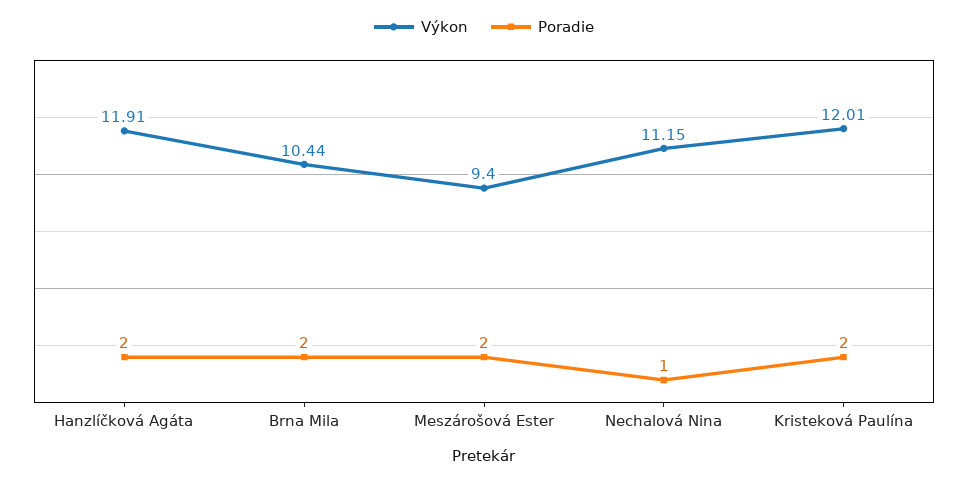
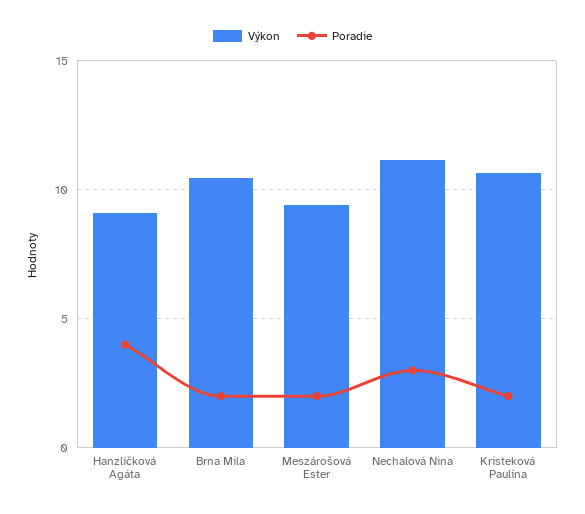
  {
    "Výkon": {
-     "Hanzlíčková Agáta": 11.91,
+     "Hanzlíčková Agáta": 9,
      "Brna Mila": 10.44,
      "Meszárošová Ester": 9.4,
      "Nechalová Nina": 11.15,
-     "Kristeková Paulína": 12.01
+     "Kristeková Paulína": 10.5
    },
    "Poradie": {
-     "Hanzlíčková Agáta": 2,
+     "Hanzlíčková Agáta": 4,
      "Brna Mila": 2,
      "Meszárošová Ester": 2,
-     "Nechalová Nina": 1,
+     "Nechalová Nina": 3,
      "Kristeková Paulína": 2
    }
  }

